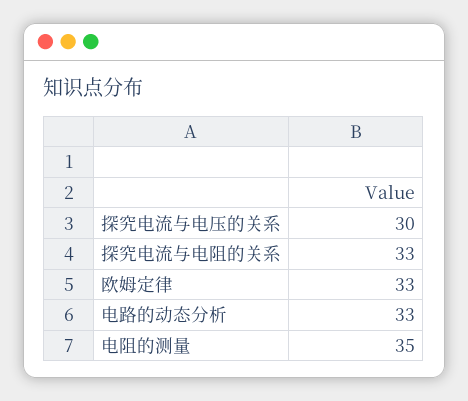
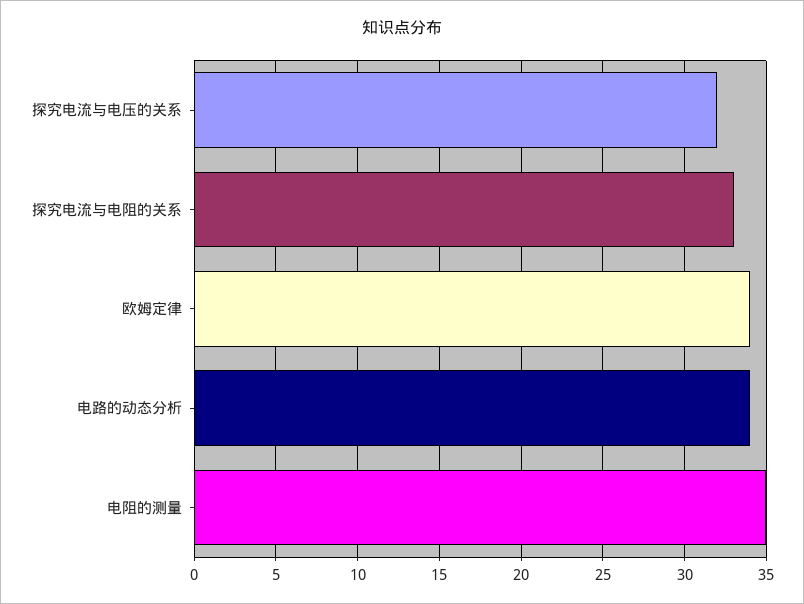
  {
-   "探究电流与电压的关系": 30,
+   "探究电流与电压的关系": 32,
    "探究电流与电阻的关系": 33,
-   "欧姆定律": 33,
+   "欧姆定律": 34,
-   "电路的动态分析": 33,
+   "电路的动态分析": 34,
    "电阻的测量": 35
  }

